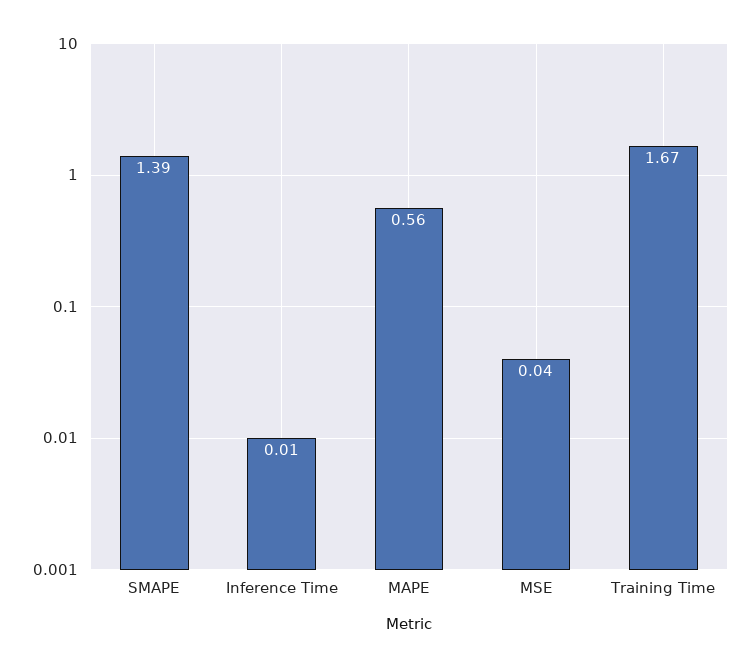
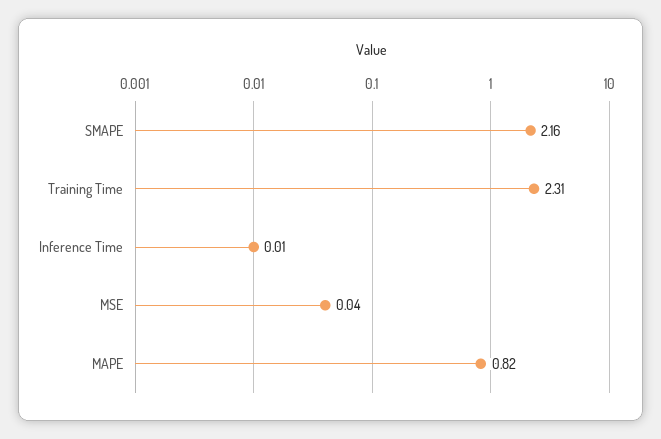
  {
-   "SMAPE": 1.39,
+   "SMAPE": 2.16,
    "Inference Time": 0.01,
-   "MAPE": 0.56,
+   "MAPE": 0.82,
    "MSE": 0.04,
-   "Training Time": 1.67
+   "Training Time": 2.31
  }

